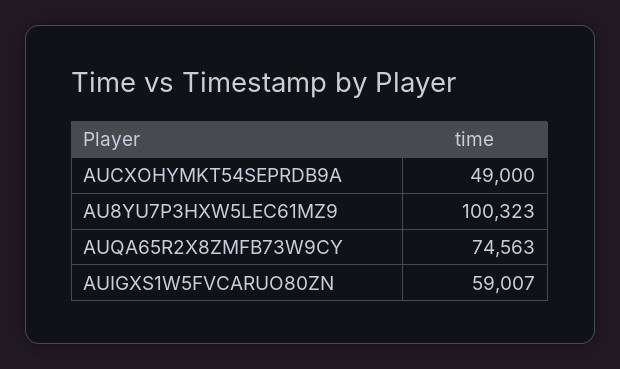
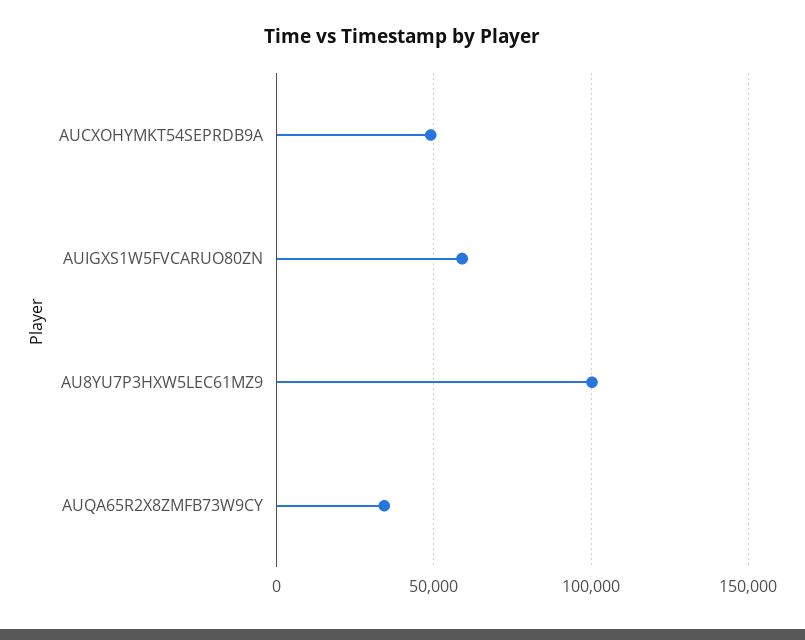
  {
    "AUCXOHYMKT54SEPRDB9A": 49000,
    "AU8YU7P3HXW5LEC61MZ9": 100323,
-   "AUQA65R2X8ZMFB73W9CY": 74563,
+   "AUQA65R2X8ZMFB73W9CY": 35000,
    "AUIGXS1W5FVCARUO80ZN": 59007
  }

